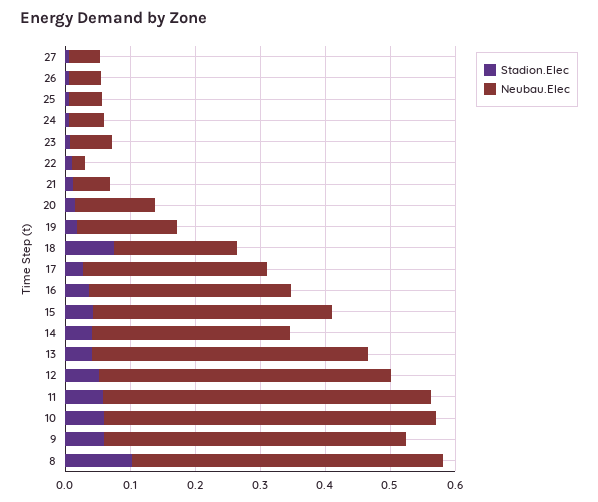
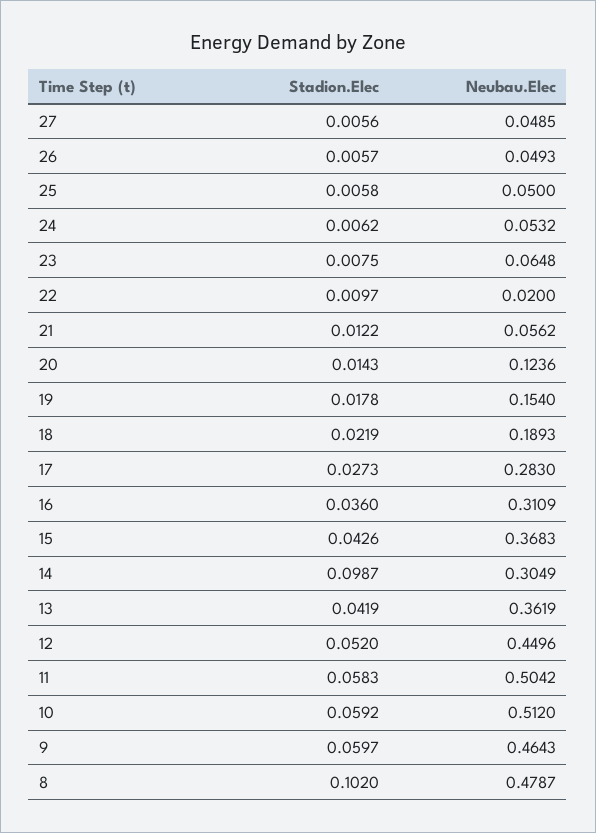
  {
    "Stadion.Elec": {
      "27": 0.0056,
      "26": 0.0057,
      "25": 0.0058,
      "24": 0.0062,
      "23": 0.0075,
      "22": 0.0097,
      "21": 0.0122,
      "20": 0.0143,
      "19": 0.0178,
-     "18": 0.08,
+     "18": 0.0219,
      "17": 0.0273,
      "16": 0.036,
      "15": 0.0426,
-     "14": 0.04,
+     "14": 0.0987,
      "13": 0.0419,
      "12": 0.052,
      "11": 0.0583,
      "10": 0.0592,
      "9": 0.0597,
      "8": 0.102
    },
    "Neubau.Elec": {
      "27": 0.0485,
      "26": 0.0493,
      "25": 0.05,
      "24": 0.0532,
      "23": 0.0648,
      "22": 0.02,
      "21": 0.0562,
      "20": 0.1236,
      "19": 0.154,
      "18": 0.1893,
      "17": 0.283,
      "16": 0.3109,
      "15": 0.3683,
      "14": 0.3049,
-     "13": 0.42,
+     "13": 0.3619,
      "12": 0.4496,
      "11": 0.5042,
      "10": 0.512,
      "9": 0.4643,
      "8": 0.4787
    }
  }

